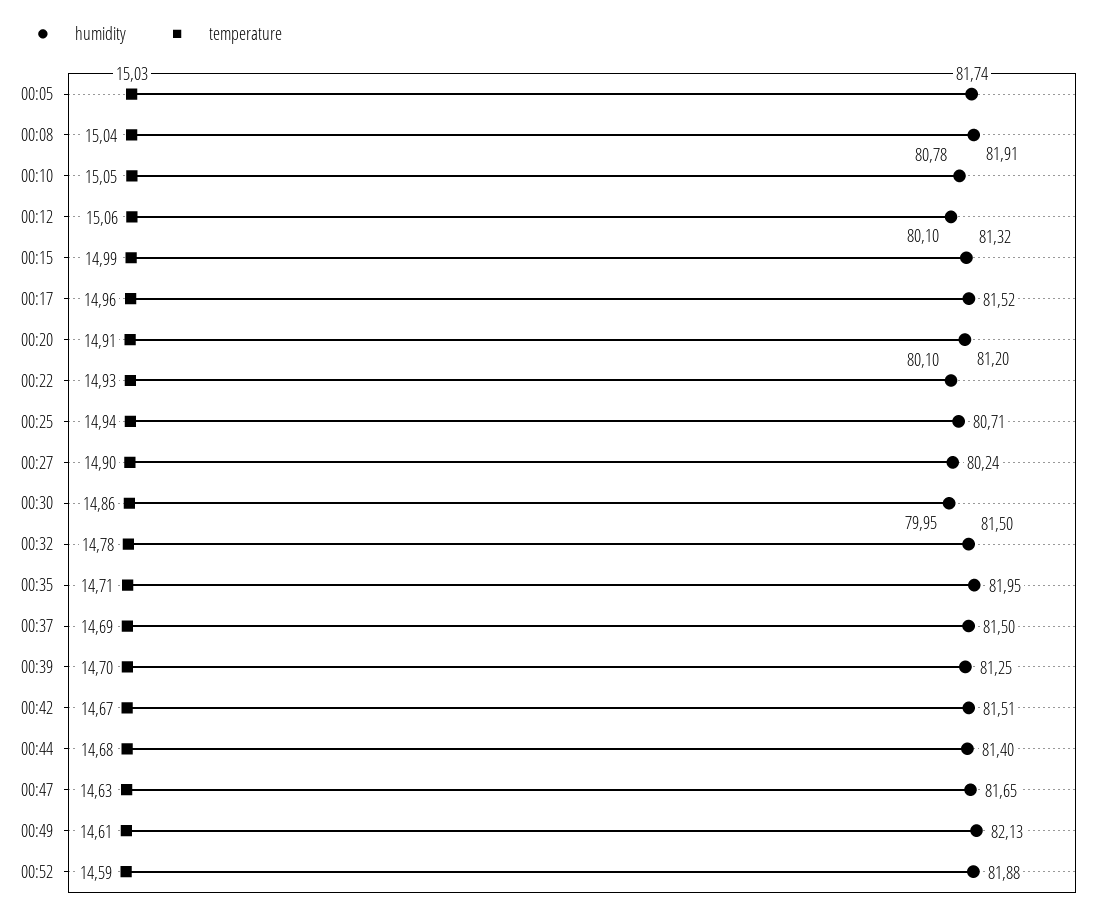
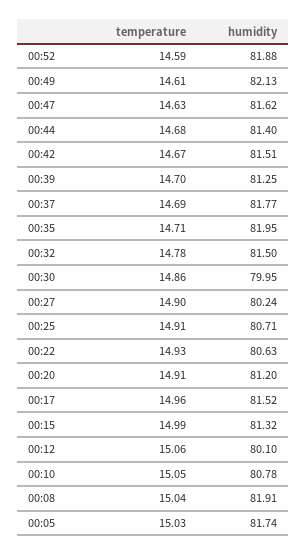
  {
    "humidity": {
      "00:05": 81.74,
      "00:08": 81.91,
      "00:10": 80.78,
      "00:12": 80.1,
      "00:15": 81.32,
      "00:17": 81.52,
      "00:20": 81.2,
-     "00:22": 80.1,
+     "00:22": 80.63,
      "00:25": 80.71,
      "00:27": 80.24,
      "00:30": 79.95,
      "00:32": 81.5,
      "00:35": 81.95,
-     "00:37": 81.5,
+     "00:37": 81.77,
      "00:39": 81.25,
      "00:42": 81.51,
      "00:44": 81.4,
-     "00:47": 81.65,
+     "00:47": 81.62,
      "00:49": 82.13,
      "00:52": 81.88
    },
    "temperature": {
      "00:05": 15.03,
      "00:08": 15.04,
      "00:10": 15.05,
      "00:12": 15.06,
      "00:15": 14.99,
      "00:17": 14.96,
      "00:20": 14.91,
      "00:22": 14.93,
-     "00:25": 14.94,
+     "00:25": 14.91,
      "00:27": 14.9,
      "00:30": 14.86,
      "00:32": 14.78,
      "00:35": 14.71,
      "00:37": 14.69,
      "00:39": 14.7,
      "00:42": 14.67,
      "00:44": 14.68,
      "00:47": 14.63,
      "00:49": 14.61,
      "00:52": 14.59
    }
  }

